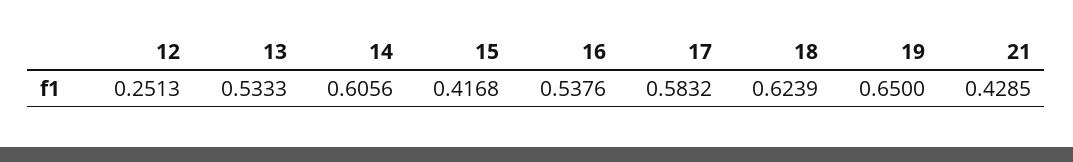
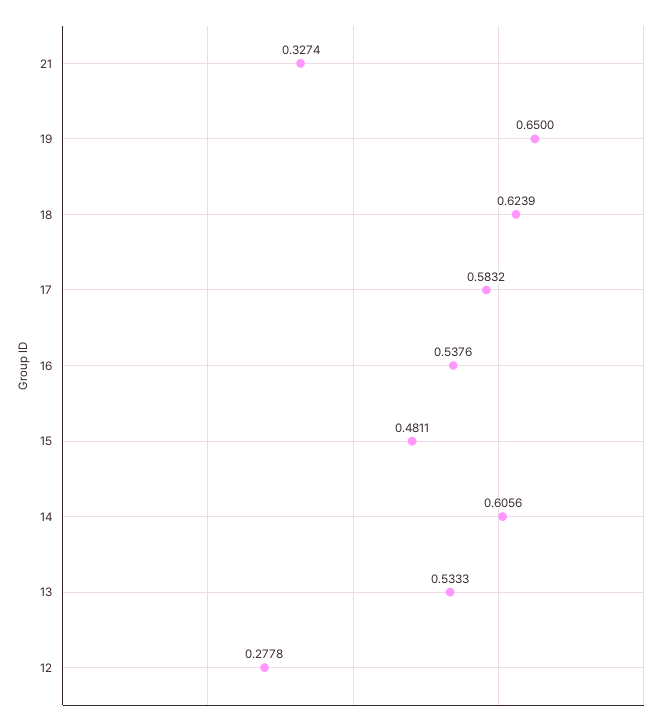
  {
-   "12": 0.2513,
+   "12": 0.2778,
    "13": 0.5333,
    "14": 0.6056,
-   "15": 0.4168,
+   "15": 0.4811,
    "16": 0.5376,
    "17": 0.5832,
    "18": 0.6239,
    "19": 0.65,
-   "21": 0.4285
+   "21": 0.3274
  }

